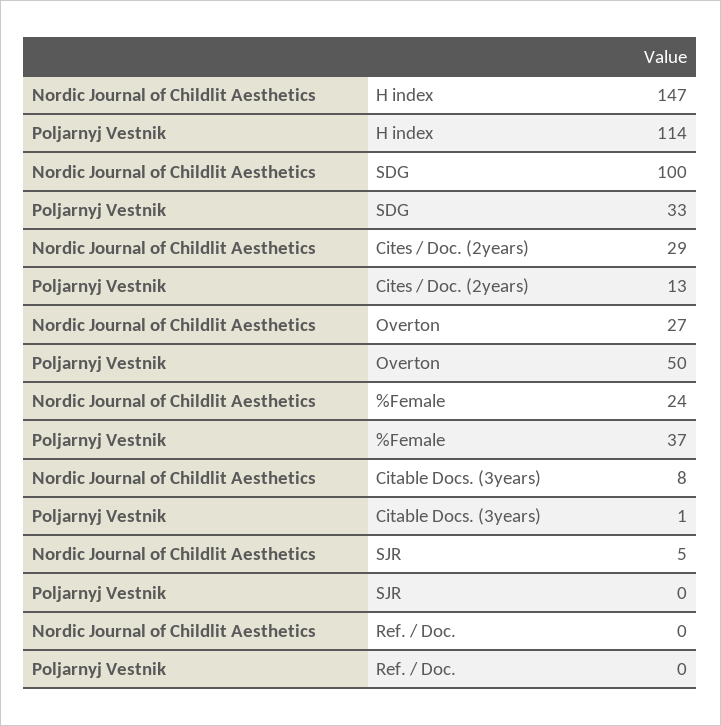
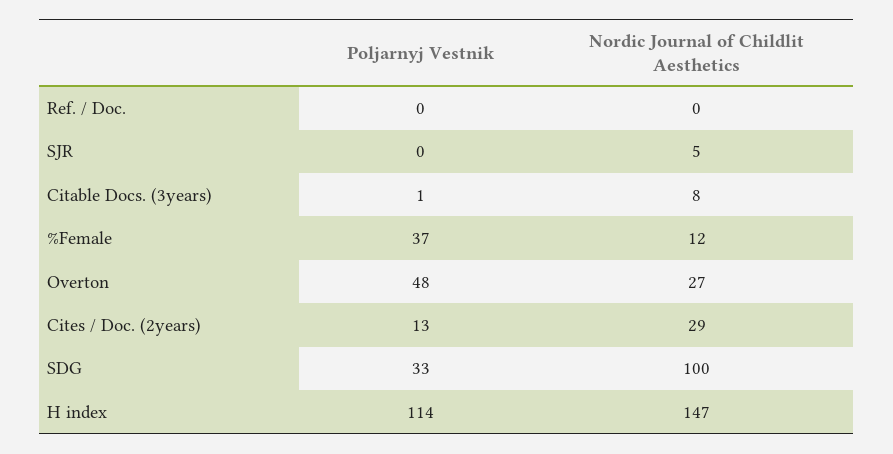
  {
    "Nordic Journal of Childlit Aesthetics": {
      "H index": 147,
      "SDG": 100,
      "Cites / Doc. (2years)": 29,
      "Overton": 27,
-     "%Female": 24,
+     "%Female": 12,
      "Citable Docs. (3years)": 8,
      "SJR": 5,
      "Ref. / Doc.": 0
    },
    "Poljarnyj Vestnik": {
      "H index": 114,
      "SDG": 33,
      "Cites / Doc. (2years)": 13,
-     "Overton": 50,
+     "Overton": 48,
      "%Female": 37,
      "Citable Docs. (3years)": 1,
      "SJR": 0,
      "Ref. / Doc.": 0
    }
  }

